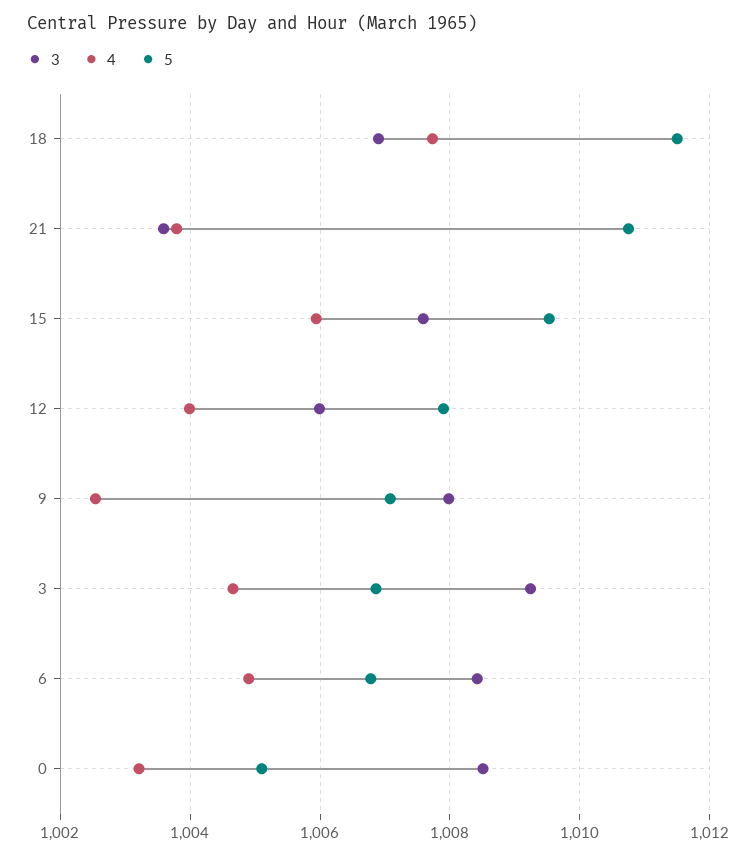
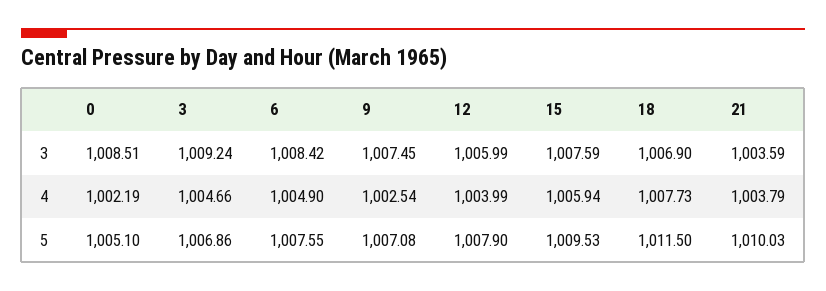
  {
    "3": {
      "18": 1006.9,
      "21": 1003.59,
      "15": 1007.59,
      "12": 1005.99,
-     "9": 1008,
+     "9": 1007.45,
      "3": 1009.24,
      "6": 1008.42,
      "0": 1008.51
    },
    "4": {
      "18": 1007.73,
      "21": 1003.79,
      "15": 1005.94,
      "12": 1003.99,
      "9": 1002.54,
      "3": 1004.66,
      "6": 1004.9,
-     "0": 1003.2
+     "0": 1002.19
    },
    "5": {
      "18": 1011.5,
-     "21": 1010.8,
+     "21": 1010.03,
      "15": 1009.53,
      "12": 1007.9,
      "9": 1007.08,
      "3": 1006.86,
-     "6": 1006.8,
+     "6": 1007.55,
      "0": 1005.1
    }
  }

